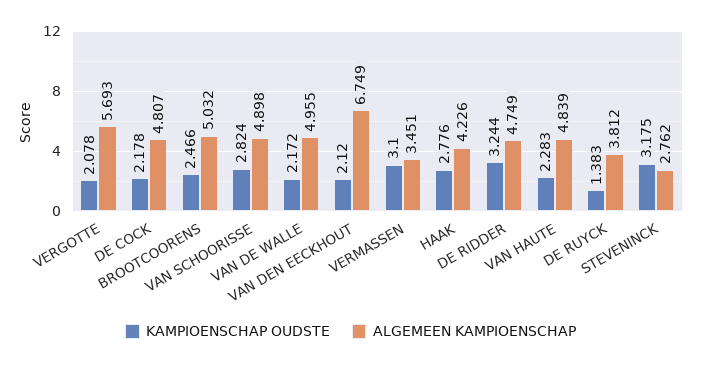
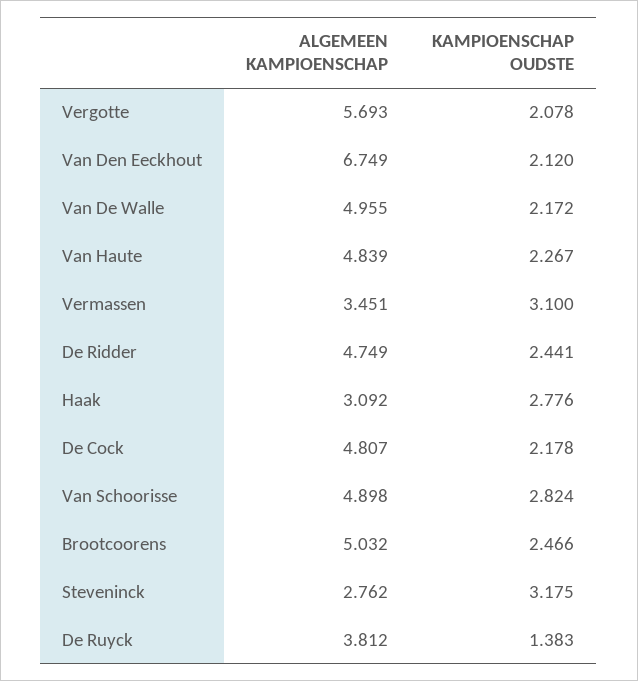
  {
    "KAMPIOENSCHAP OUDSTE": {
      "VERGOTTE": 2.078,
      "DE COCK": 2.178,
      "BROOTCOORENS": 2.466,
      "VAN SCHOORISSE": 2.824,
      "VAN DE WALLE": 2.172,
      "VAN DEN EECKHOUT": 2.12,
      "VERMASSEN": 3.1,
      "HAAK": 2.776,
-     "DE RIDDER": 3.244,
+     "DE RIDDER": 2.441,
-     "VAN HAUTE": 2.283,
+     "VAN HAUTE": 2.267,
      "DE RUYCK": 1.383,
      "STEVENINCK": 3.175
    },
    "ALGEMEEN KAMPIOENSCHAP": {
      "VERGOTTE": 5.693,
      "DE COCK": 4.807,
      "BROOTCOORENS": 5.032,
      "VAN SCHOORISSE": 4.898,
      "VAN DE WALLE": 4.955,
      "VAN DEN EECKHOUT": 6.749,
      "VERMASSEN": 3.451,
-     "HAAK": 4.226,
+     "HAAK": 3.092,
      "DE RIDDER": 4.749,
      "VAN HAUTE": 4.839,
      "DE RUYCK": 3.812,
      "STEVENINCK": 2.762
    }
  }

